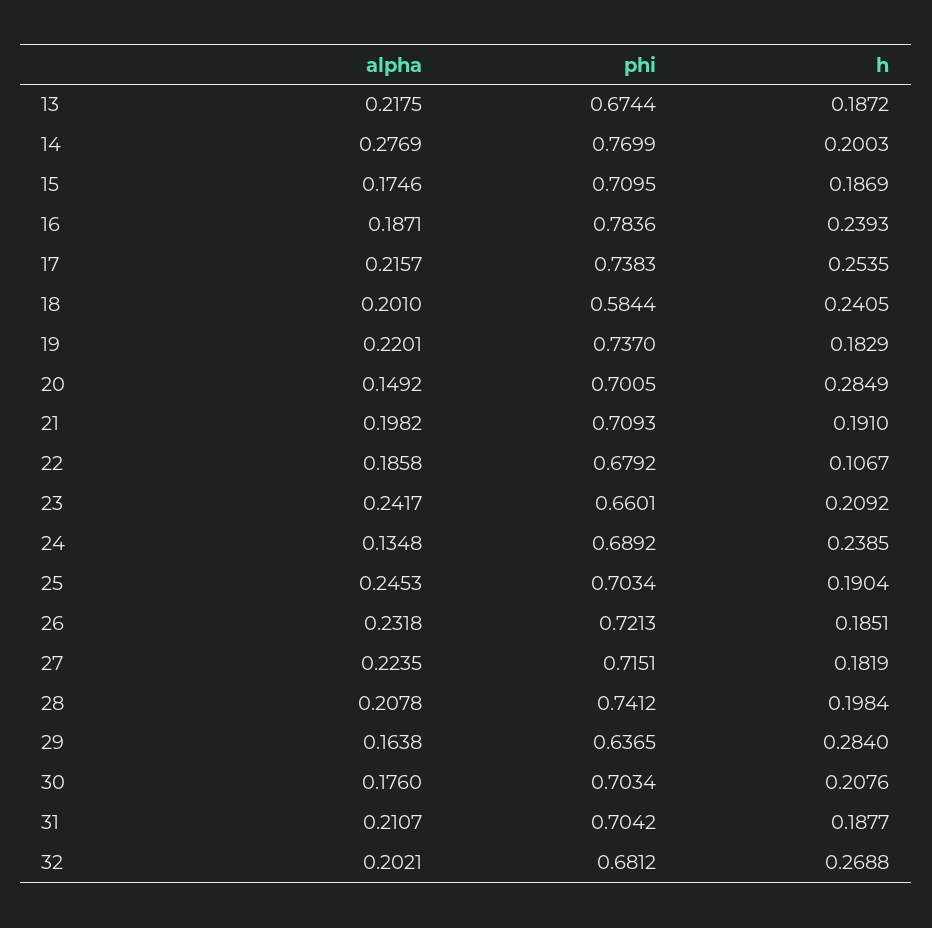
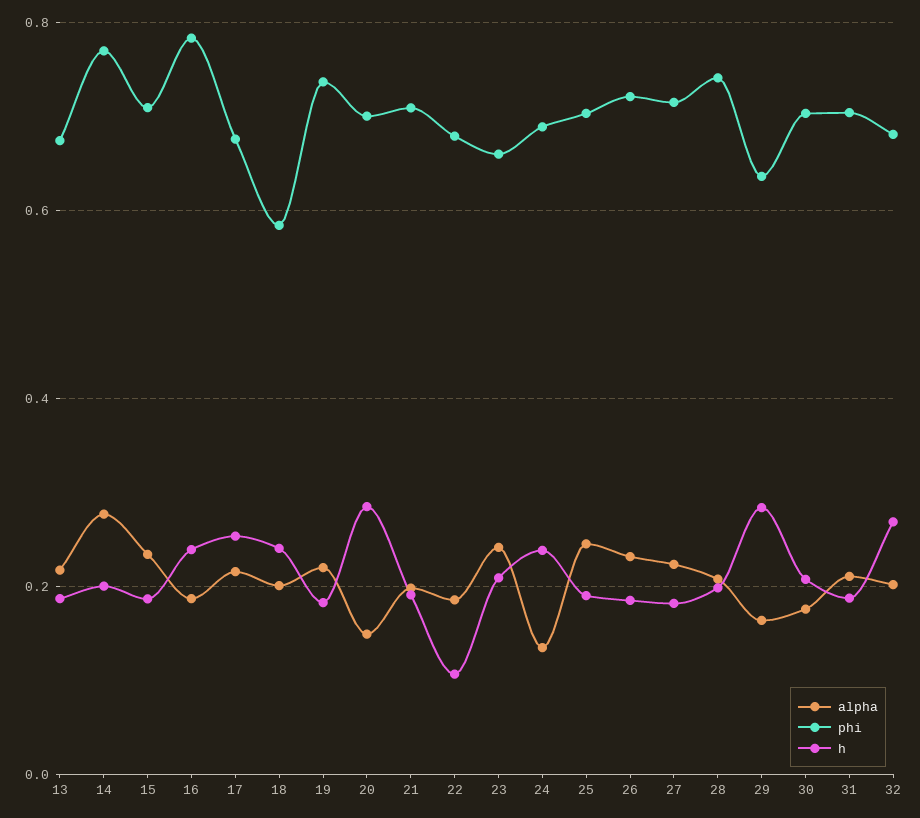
  {
    "alpha": {
      "13": 0.2175,
      "14": 0.2769,
-     "15": 0.1746,
+     "15": 0.24,
      "16": 0.1871,
      "17": 0.2157,
      "18": 0.201,
      "19": 0.2201,
      "20": 0.1492,
      "21": 0.1982,
      "22": 0.1858,
      "23": 0.2417,
      "24": 0.1348,
      "25": 0.2453,
      "26": 0.2318,
      "27": 0.2235,
      "28": 0.2078,
      "29": 0.1638,
      "30": 0.176,
      "31": 0.2107,
      "32": 0.2021
    },
    "phi": {
      "13": 0.6744,
      "14": 0.7699,
      "15": 0.7095,
      "16": 0.7836,
-     "17": 0.7383,
+     "17": 0.68,
      "18": 0.5844,
      "19": 0.737,
      "20": 0.7005,
      "21": 0.7093,
      "22": 0.6792,
      "23": 0.6601,
      "24": 0.6892,
      "25": 0.7034,
      "26": 0.7213,
      "27": 0.7151,
      "28": 0.7412,
      "29": 0.6365,
      "30": 0.7034,
      "31": 0.7042,
      "32": 0.6812
    },
    "h": {
      "13": 0.1872,
      "14": 0.2003,
      "15": 0.1869,
      "16": 0.2393,
      "17": 0.2535,
      "18": 0.2405,
      "19": 0.1829,
      "20": 0.2849,
      "21": 0.191,
      "22": 0.1067,
      "23": 0.2092,
      "24": 0.2385,
      "25": 0.1904,
      "26": 0.1851,
      "27": 0.1819,
      "28": 0.1984,
      "29": 0.284,
      "30": 0.2076,
      "31": 0.1877,
      "32": 0.2688
    }
  }

